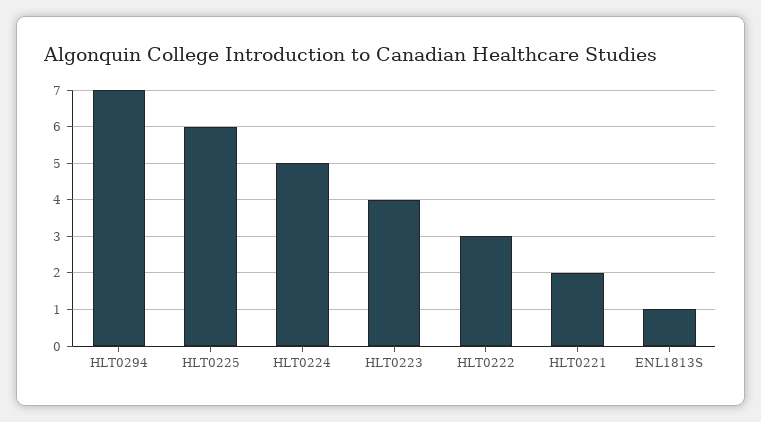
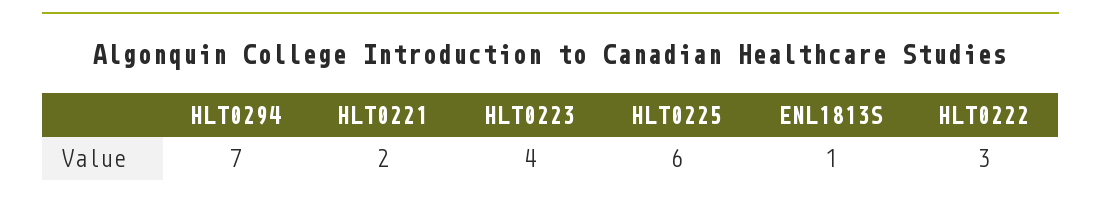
  {
    "HLT0294": 7,
    "HLT0225": 6,
-   "HLT0224": 5,
    "HLT0223": 4,
    "HLT0222": 3,
    "HLT0221": 2,
    "ENL1813S": 1
  }

